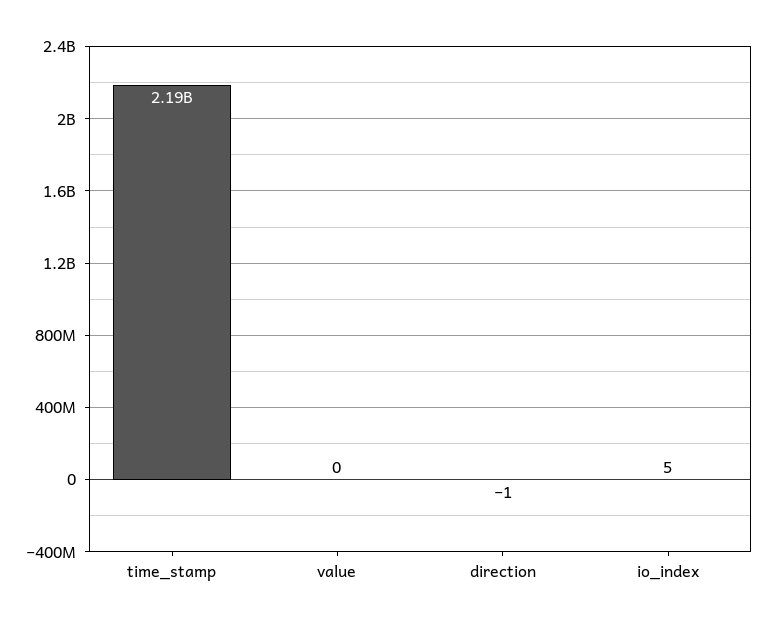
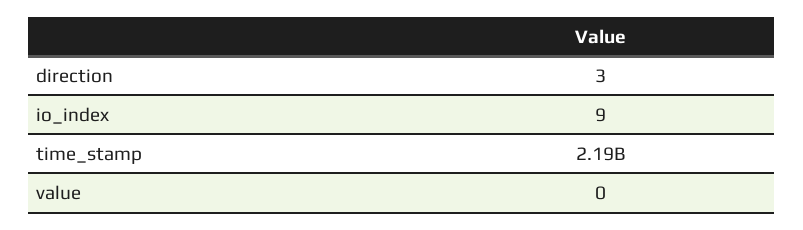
  {
    "time_stamp": 2190000000,
    "value": 0,
-   "direction": -1,
+   "direction": 3,
-   "io_index": 5
+   "io_index": 9
  }

